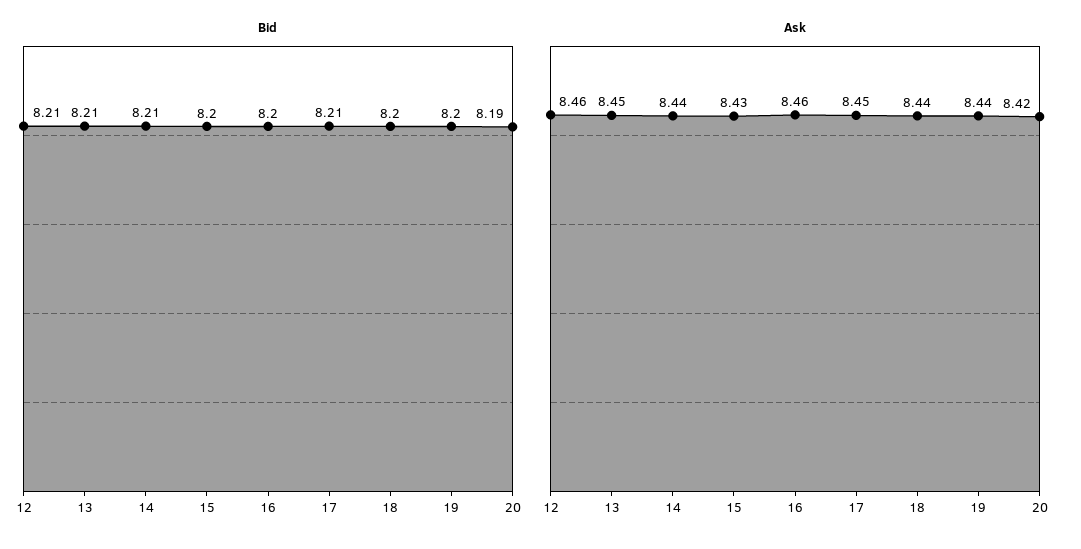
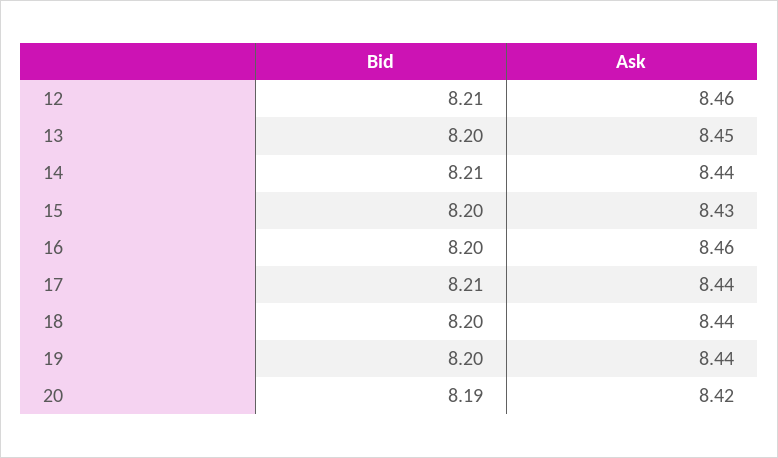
  {
    "Bid": {
      "12": 8.21,
-     "13": 8.21,
+     "13": 8.2,
      "14": 8.21,
      "15": 8.2,
      "16": 8.2,
      "17": 8.21,
      "18": 8.2,
      "19": 8.2,
      "20": 8.19
    },
    "Ask": {
      "12": 8.46,
      "13": 8.45,
      "14": 8.44,
      "15": 8.43,
      "16": 8.46,
-     "17": 8.45,
+     "17": 8.44,
      "18": 8.44,
      "19": 8.44,
      "20": 8.42
    }
  }

